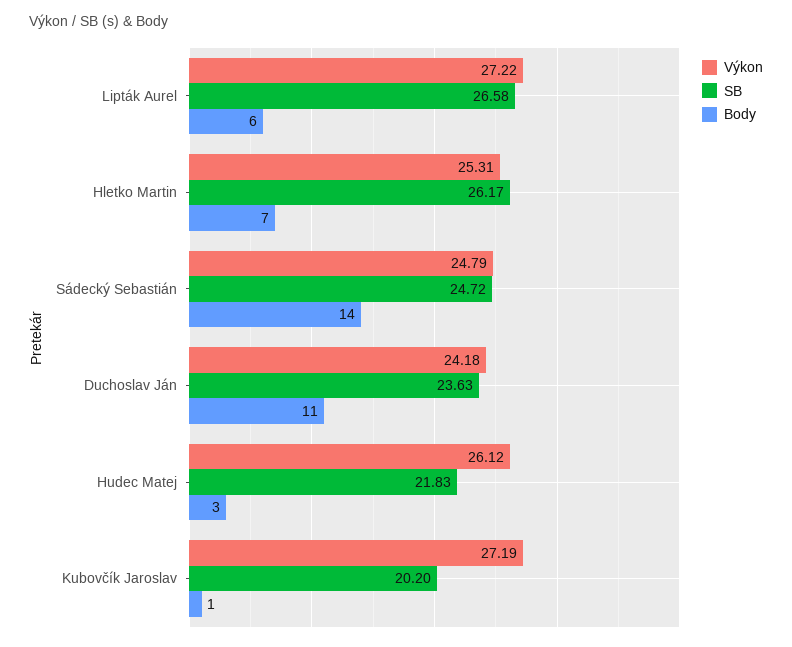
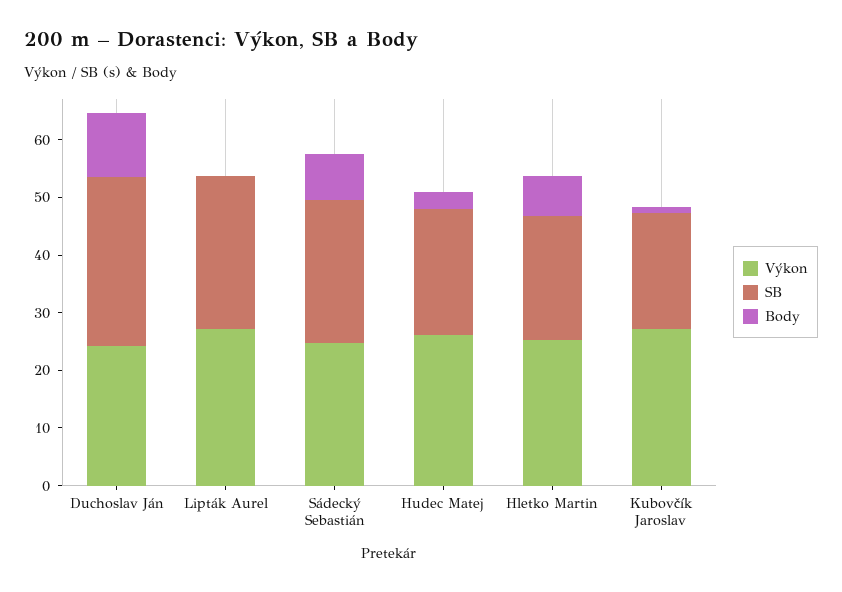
  {
    "Výkon": {
      "Lipták Aurel": 27.22,
      "Hletko Martin": 25.31,
      "Sádecký Sebastián": 24.79,
      "Duchoslav Ján": 24.18,
      "Hudec Matej": 26.12,
      "Kubovčík Jaroslav": 27.19
    },
    "SB": {
      "Lipták Aurel": 26.58,
-     "Hletko Martin": 26.17,
+     "Hletko Martin": 22,
      "Sádecký Sebastián": 24.72,
-     "Duchoslav Ján": 23.63,
+     "Duchoslav Ján": 30,
      "Hudec Matej": 21.83,
      "Kubovčík Jaroslav": 20.2
    },
    "Body": {
-     "Lipták Aurel": 6,
+     "Lipták Aurel": 0,
      "Hletko Martin": 7,
-     "Sádecký Sebastián": 14,
+     "Sádecký Sebastián": 8,
      "Duchoslav Ján": 11,
      "Hudec Matej": 3,
      "Kubovčík Jaroslav": 1
    }
  }

